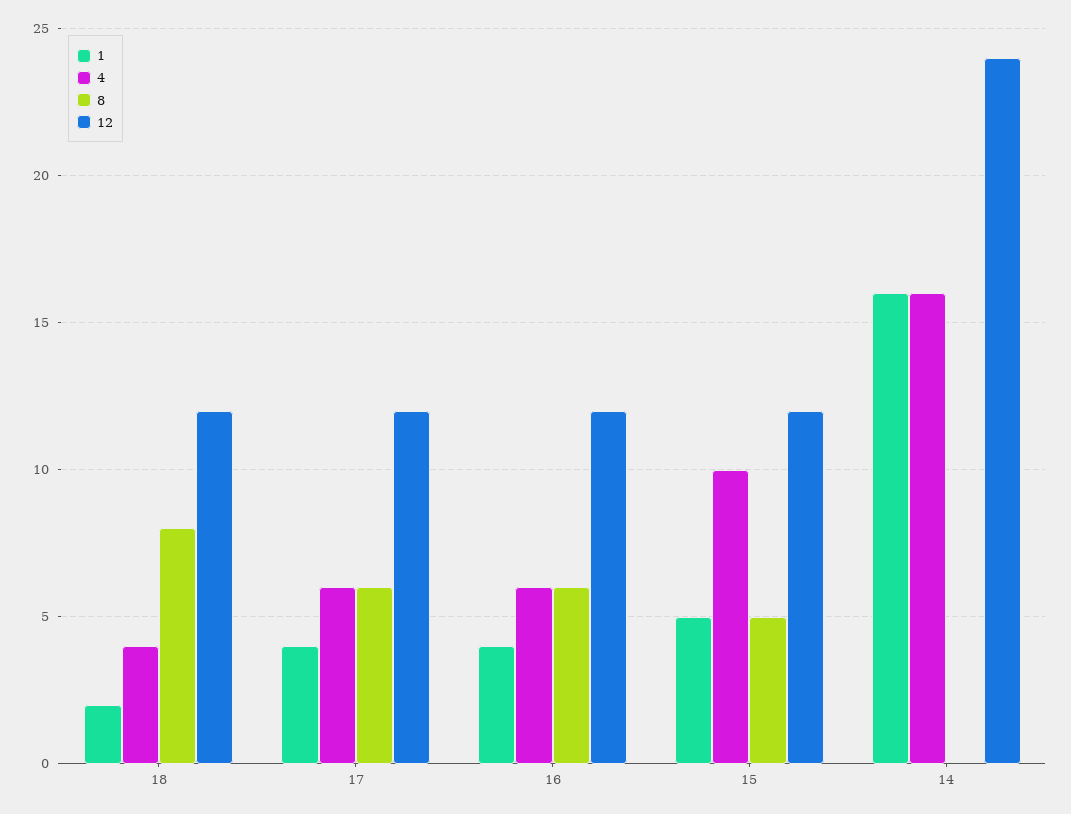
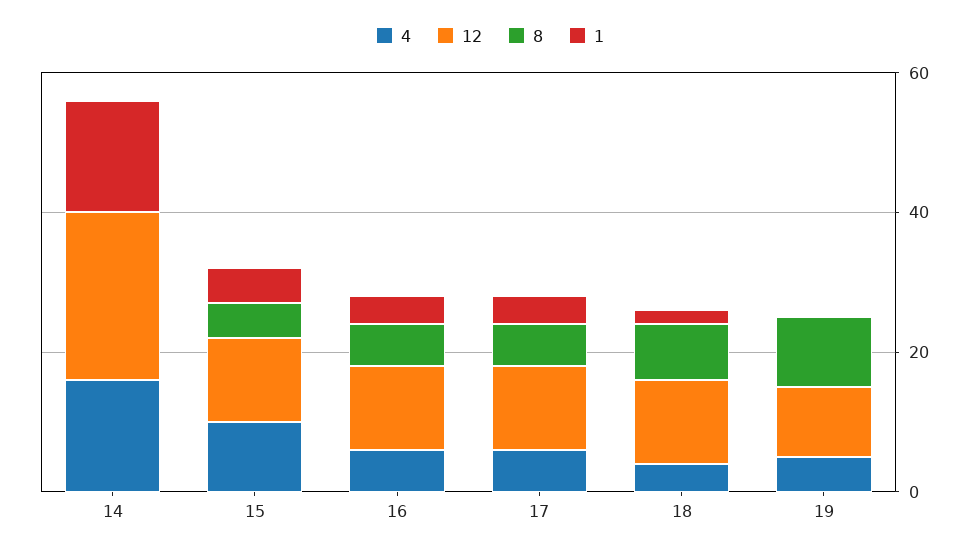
  {
    "1": {
      "18": 2,
      "17": 4,
      "16": 4,
      "15": 5,
-     "14": 16
+     "14": 16,
+     "19": 0
    },
    "4": {
      "18": 4,
      "17": 6,
      "16": 6,
      "15": 10,
-     "14": 16
+     "14": 16,
+     "19": 5
    },
    "8": {
      "18": 8,
      "17": 6,
      "16": 6,
      "15": 5,
-     "14": 0
+     "14": 0,
+     "19": 10
    },
    "12": {
      "18": 12,
      "17": 12,
      "16": 12,
      "15": 12,
-     "14": 24
+     "14": 24,
+     "19": 10
    }
  }

